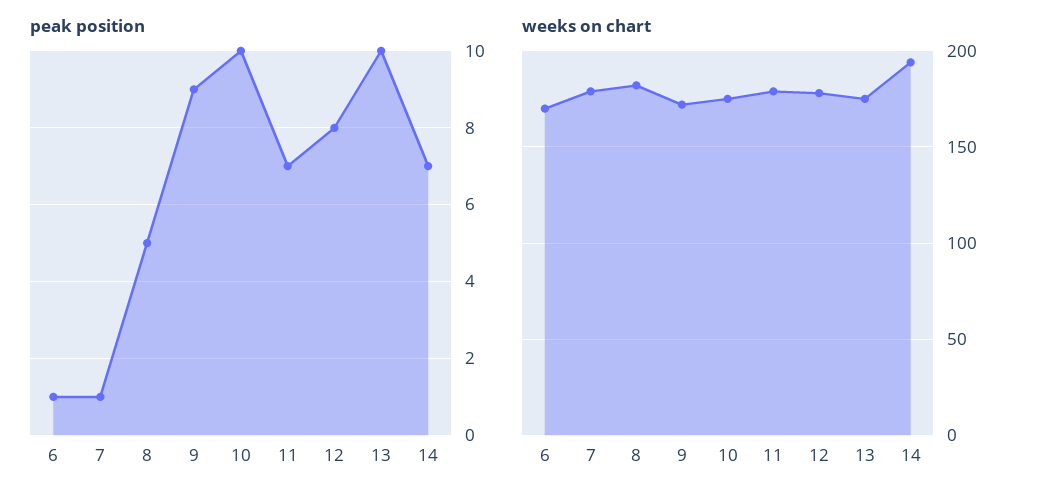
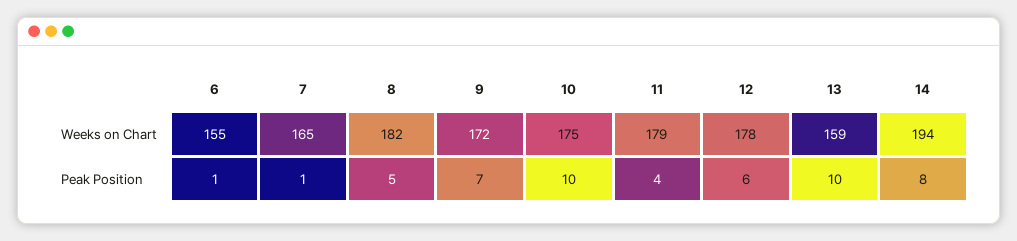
  {
    "peak position": {
      "6": 1,
      "7": 1,
      "8": 5,
-     "9": 9,
+     "9": 7,
      "10": 10,
-     "11": 7,
+     "11": 4,
-     "12": 8,
+     "12": 6,
      "13": 10,
-     "14": 7
+     "14": 8
    },
    "weeks on chart": {
-     "6": 170,
+     "6": 155,
-     "7": 180,
+     "7": 165,
      "8": 182,
      "9": 172,
      "10": 175,
      "11": 179,
      "12": 178,
-     "13": 175,
+     "13": 159,
      "14": 194
    }
  }

